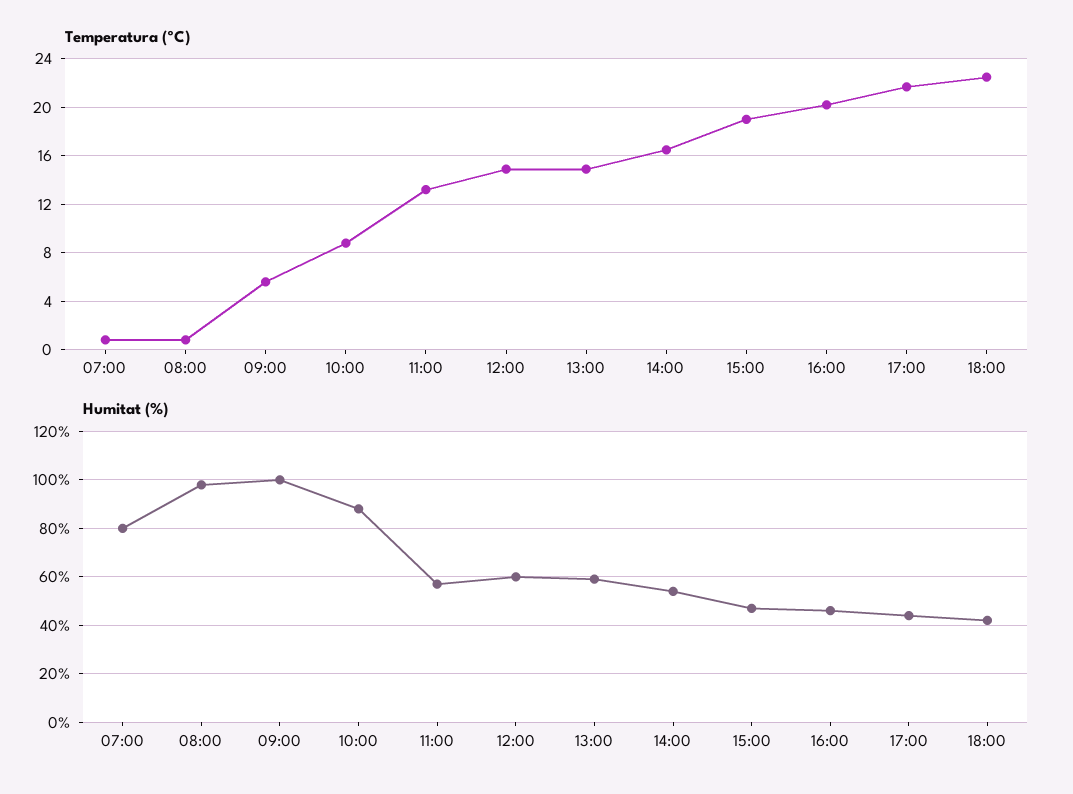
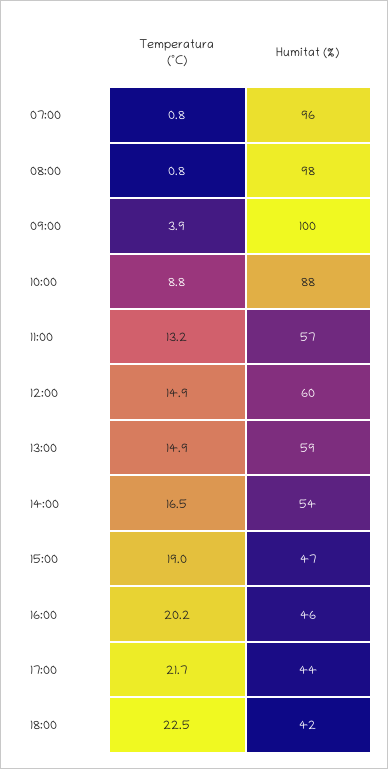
  {
    "Temperatura (ºC)": {
      "07:00": 0.8,
      "08:00": 0.8,
-     "09:00": 5.5,
+     "09:00": 3.9,
      "10:00": 8.8,
      "11:00": 13.2,
      "12:00": 14.9,
      "13:00": 14.9,
      "14:00": 16.5,
      "15:00": 19,
      "16:00": 20.2,
      "17:00": 21.7,
      "18:00": 22.5
    },
    "Humitat (%)": {
-     "07:00": 80,
+     "07:00": 96,
      "08:00": 98,
      "09:00": 100,
      "10:00": 88,
      "11:00": 57,
      "12:00": 60,
      "13:00": 59,
      "14:00": 54,
      "15:00": 47,
      "16:00": 46,
      "17:00": 44,
      "18:00": 42
    }
  }

